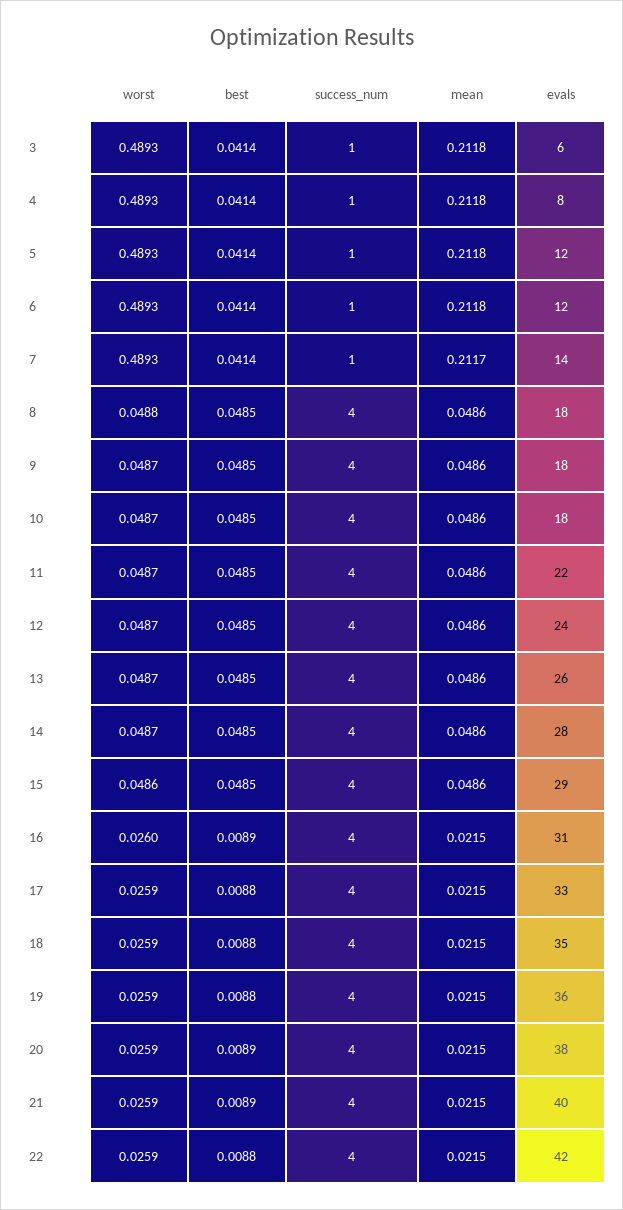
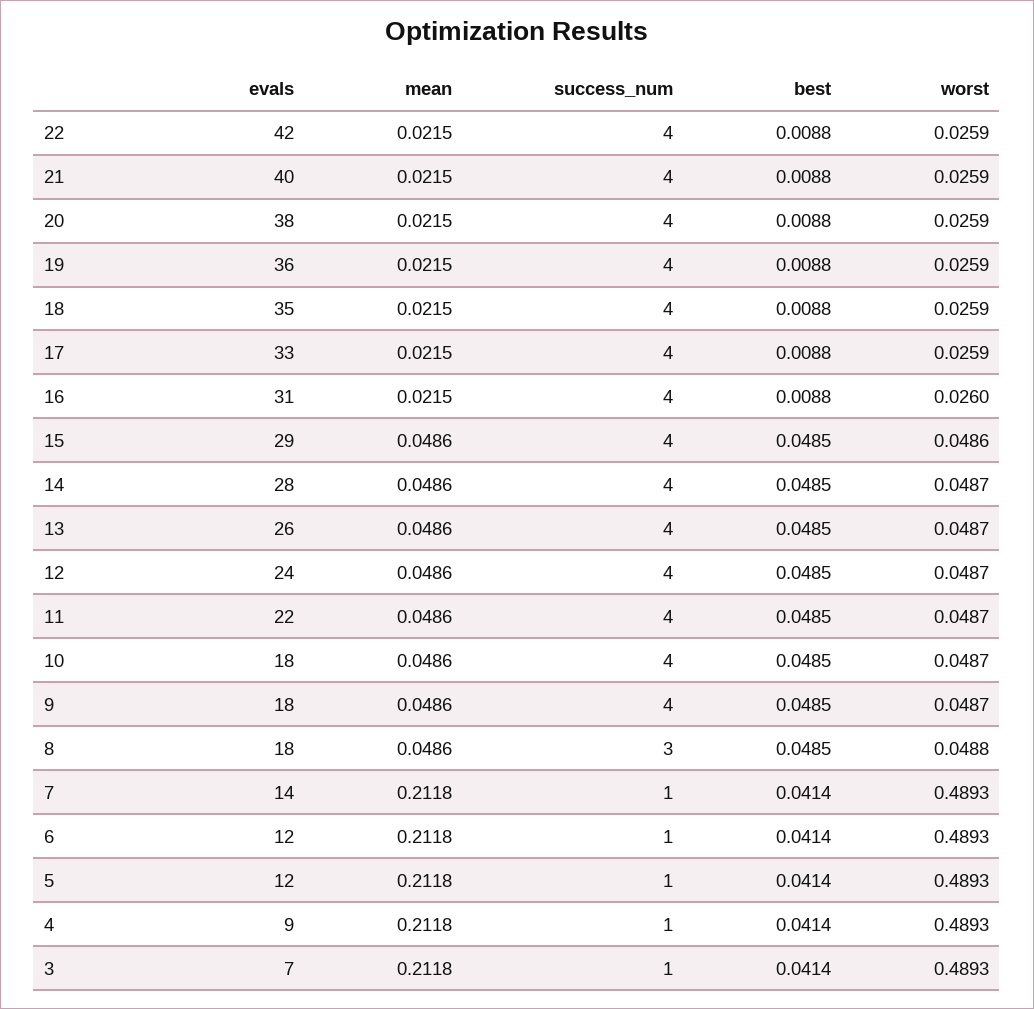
  {
    "worst": {
      "3": 0.4893,
      "4": 0.4893,
      "5": 0.4893,
      "6": 0.4893,
      "7": 0.4893,
      "8": 0.0488,
      "9": 0.0487,
      "10": 0.0487,
      "11": 0.0487,
      "12": 0.0487,
      "13": 0.0487,
      "14": 0.0487,
      "15": 0.0486,
      "16": 0.026,
      "17": 0.0259,
      "18": 0.0259,
      "19": 0.0259,
      "20": 0.0259,
      "21": 0.0259,
      "22": 0.0259
    },
    "best": {
      "3": 0.0414,
      "4": 0.0414,
      "5": 0.0414,
      "6": 0.0414,
      "7": 0.0414,
      "8": 0.0485,
      "9": 0.0485,
      "10": 0.0485,
      "11": 0.0485,
      "12": 0.0485,
      "13": 0.0485,
      "14": 0.0485,
      "15": 0.0485,
-     "16": 0.0089,
+     "16": 0.0088,
      "17": 0.0088,
      "18": 0.0088,
      "19": 0.0088,
-     "20": 0.0089,
+     "20": 0.0088,
-     "21": 0.0089,
+     "21": 0.0088,
      "22": 0.0088
    },
    "success_num": {
      "3": 1,
      "4": 1,
      "5": 1,
      "6": 1,
      "7": 1,
-     "8": 4,
+     "8": 3,
      "9": 4,
      "10": 4,
      "11": 4,
      "12": 4,
      "13": 4,
      "14": 4,
      "15": 4,
      "16": 4,
      "17": 4,
      "18": 4,
      "19": 4,
      "20": 4,
      "21": 4,
      "22": 4
    },
    "mean": {
      "3": 0.2118,
      "4": 0.2118,
      "5": 0.2118,
      "6": 0.2118,
-     "7": 0.2117,
+     "7": 0.2118,
      "8": 0.0486,
      "9": 0.0486,
      "10": 0.0486,
      "11": 0.0486,
      "12": 0.0486,
      "13": 0.0486,
      "14": 0.0486,
      "15": 0.0486,
      "16": 0.0215,
      "17": 0.0215,
      "18": 0.0215,
      "19": 0.0215,
      "20": 0.0215,
      "21": 0.0215,
      "22": 0.0215
    },
    "evals": {
-     "3": 6,
+     "3": 7,
-     "4": 8,
+     "4": 9,
      "5": 12,
      "6": 12,
      "7": 14,
      "8": 18,
      "9": 18,
      "10": 18,
      "11": 22,
      "12": 24,
      "13": 26,
      "14": 28,
      "15": 29,
      "16": 31,
      "17": 33,
      "18": 35,
      "19": 36,
      "20": 38,
      "21": 40,
      "22": 42
    }
  }

